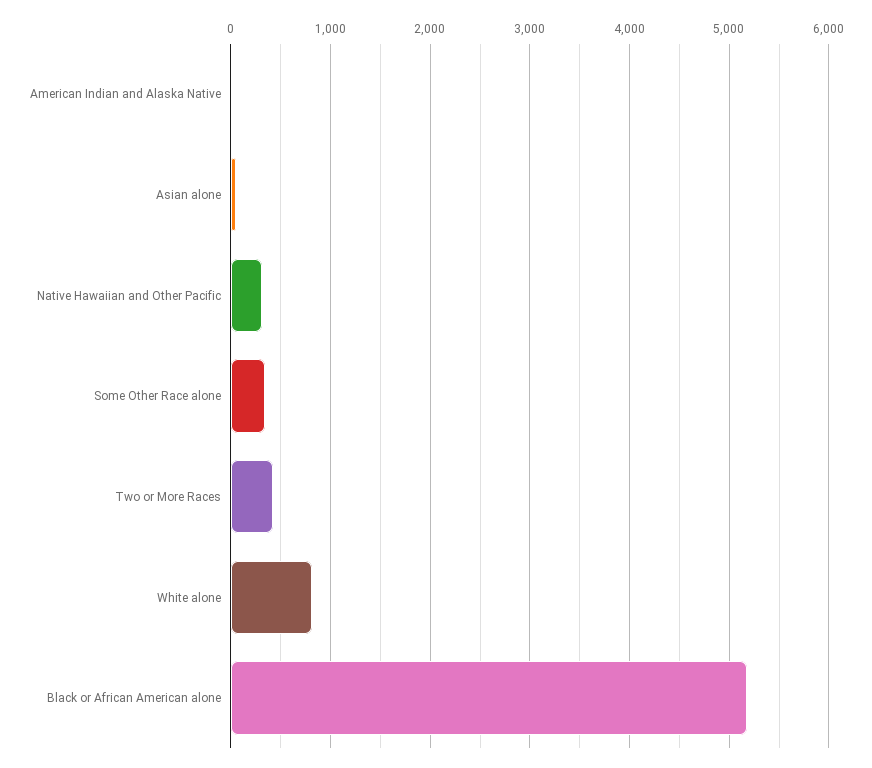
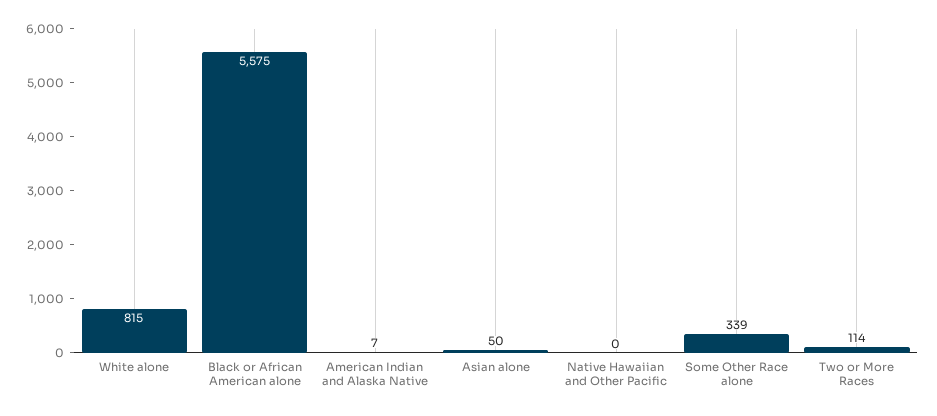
  {
    "American Indian and Alaska Native": 7,
    "Asian alone": 50,
-   "Native Hawaiian and Other Pacific": 300,
+   "Native Hawaiian and Other Pacific": 0,
    "Some Other Race alone": 339,
-   "Two or More Races": 400,
+   "Two or More Races": 114,
    "White alone": 815,
-   "Black or African American alone": 5200
+   "Black or African American alone": 5575
  }

